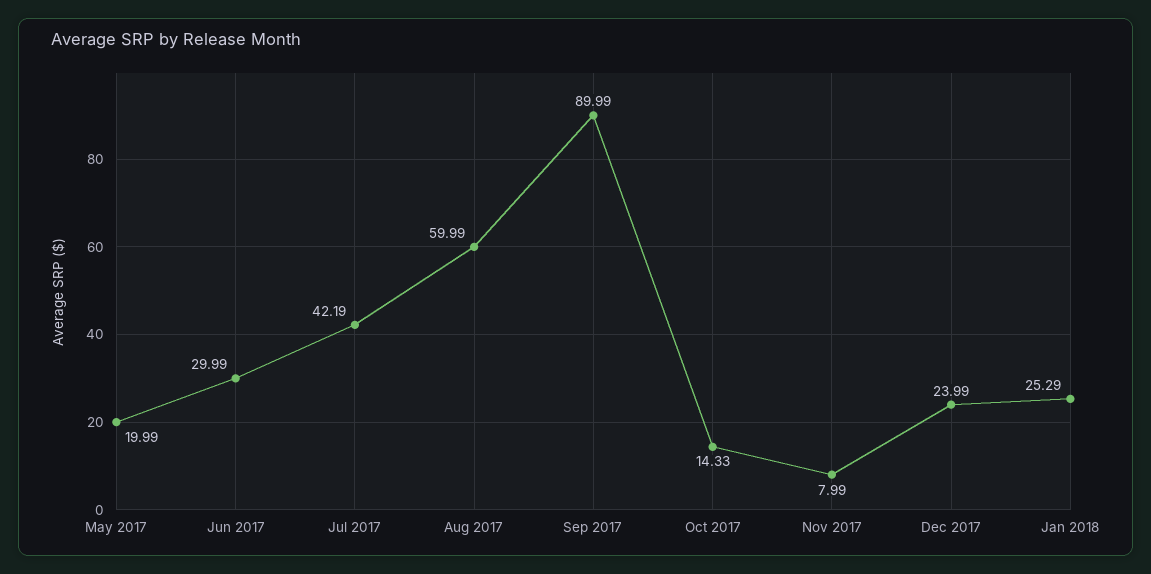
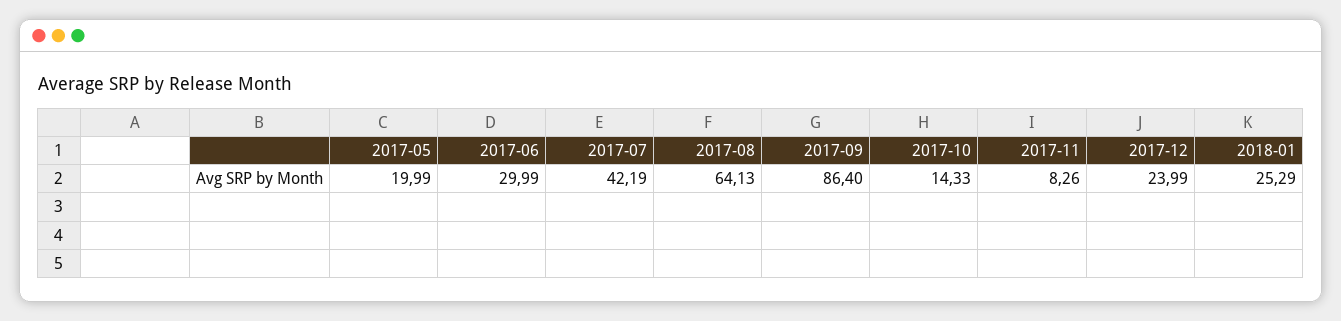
  {
    "May 2017": 19.99,
    "Jun 2017": 29.99,
    "Jul 2017": 42.19,
-   "Aug 2017": 59.99,
+   "Aug 2017": 64.13,
-   "Sep 2017": 89.99,
+   "Sep 2017": 86.4,
    "Oct 2017": 14.33,
-   "Nov 2017": 7.99,
+   "Nov 2017": 8.26,
    "Dec 2017": 23.99,
    "Jan 2018": 25.29
  }

